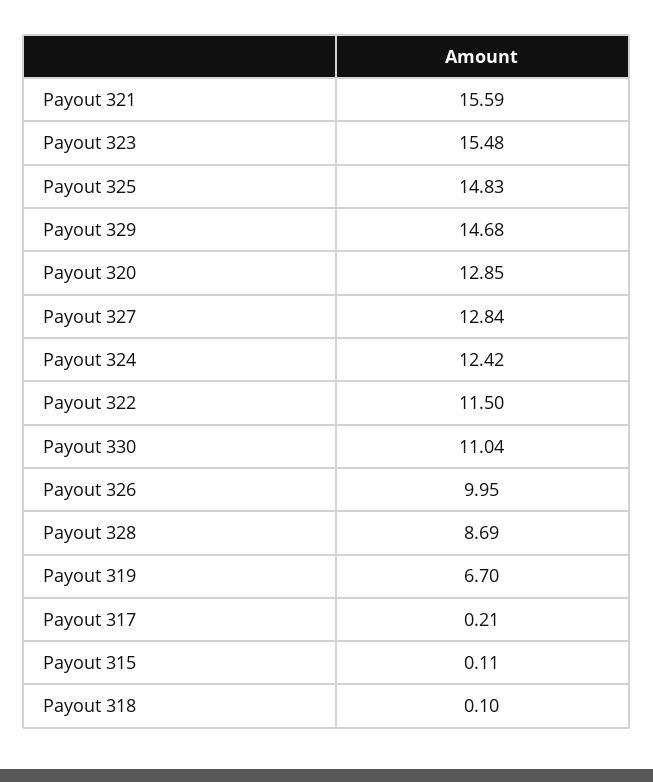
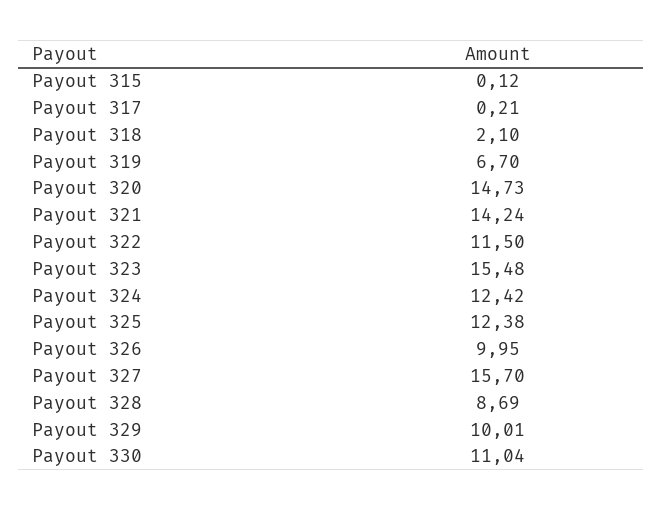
  {
-   "Payout 321": 15.59,
+   "Payout 321": 14.24,
    "Payout 323": 15.48,
-   "Payout 325": 14.83,
+   "Payout 325": 12.38,
-   "Payout 329": 14.68,
+   "Payout 329": 10.01,
-   "Payout 320": 12.85,
+   "Payout 320": 14.73,
-   "Payout 327": 12.84,
+   "Payout 327": 15.7,
    "Payout 324": 12.42,
    "Payout 322": 11.5,
    "Payout 330": 11.04,
    "Payout 326": 9.95,
    "Payout 328": 8.69,
    "Payout 319": 6.7,
    "Payout 317": 0.21,
-   "Payout 315": 0.11,
+   "Payout 315": 0.12,
-   "Payout 318": 0.1
+   "Payout 318": 2.1
  }

